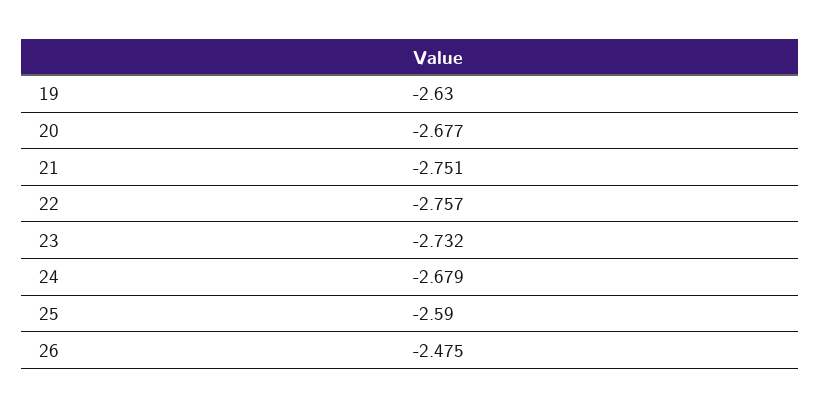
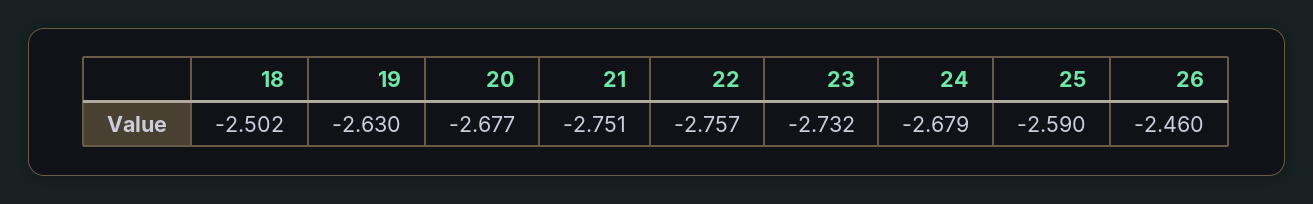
  {
    "19": -2.63,
    "20": -2.677,
    "21": -2.751,
    "22": -2.757,
    "23": -2.732,
    "24": -2.679,
    "25": -2.59,
-   "26": -2.475
+   "26": -2.46,
+   "18": -2.502
  }

